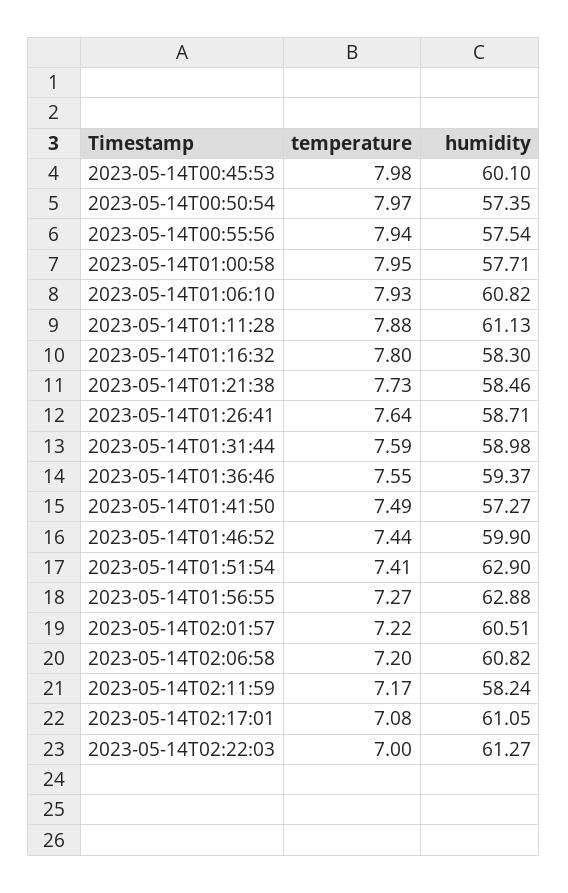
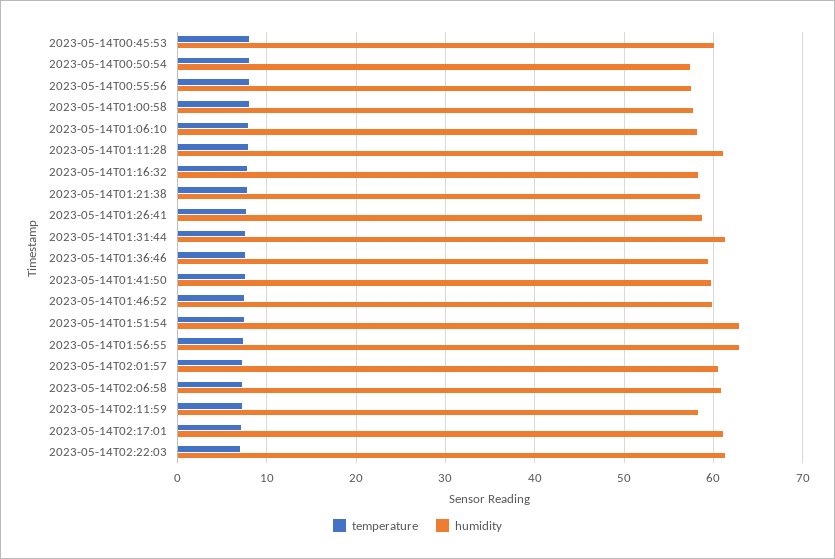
  {
    "temperature": {
      "2023-05-14T00:45:53": 7.98,
      "2023-05-14T00:50:54": 7.97,
      "2023-05-14T00:55:56": 7.94,
      "2023-05-14T01:00:58": 7.95,
      "2023-05-14T01:06:10": 7.93,
      "2023-05-14T01:11:28": 7.88,
      "2023-05-14T01:16:32": 7.8,
      "2023-05-14T01:21:38": 7.73,
      "2023-05-14T01:26:41": 7.64,
      "2023-05-14T01:31:44": 7.59,
      "2023-05-14T01:36:46": 7.55,
      "2023-05-14T01:41:50": 7.49,
      "2023-05-14T01:46:52": 7.44,
      "2023-05-14T01:51:54": 7.41,
      "2023-05-14T01:56:55": 7.27,
      "2023-05-14T02:01:57": 7.22,
      "2023-05-14T02:06:58": 7.2,
      "2023-05-14T02:11:59": 7.17,
      "2023-05-14T02:17:01": 7.08,
      "2023-05-14T02:22:03": 7
    },
    "humidity": {
      "2023-05-14T00:45:53": 60.1,
      "2023-05-14T00:50:54": 57.35,
      "2023-05-14T00:55:56": 57.54,
      "2023-05-14T01:00:58": 57.71,
-     "2023-05-14T01:06:10": 60.82,
+     "2023-05-14T01:06:10": 58,
      "2023-05-14T01:11:28": 61.13,
      "2023-05-14T01:16:32": 58.3,
      "2023-05-14T01:21:38": 58.46,
      "2023-05-14T01:26:41": 58.71,
-     "2023-05-14T01:31:44": 58.98,
+     "2023-05-14T01:31:44": 61,
      "2023-05-14T01:36:46": 59.37,
-     "2023-05-14T01:41:50": 57.27,
+     "2023-05-14T01:41:50": 60,
      "2023-05-14T01:46:52": 59.9,
      "2023-05-14T01:51:54": 62.9,
      "2023-05-14T01:56:55": 62.88,
      "2023-05-14T02:01:57": 60.51,
      "2023-05-14T02:06:58": 60.82,
      "2023-05-14T02:11:59": 58.24,
      "2023-05-14T02:17:01": 61.05,
      "2023-05-14T02:22:03": 61.27
    }
  }

